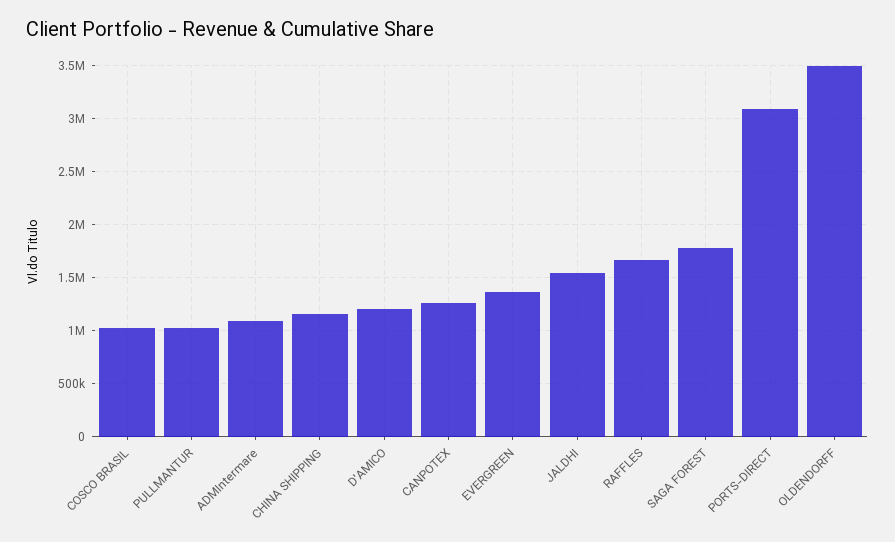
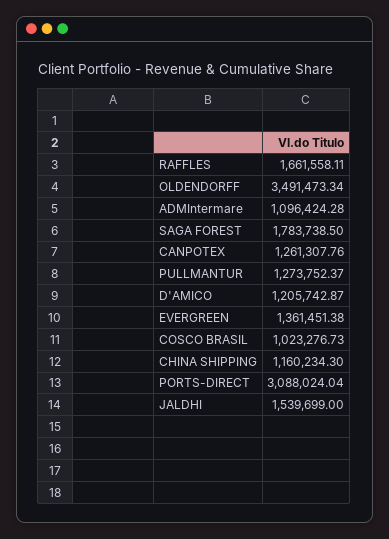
  {
    "COSCO BRASIL": 1023276.73,
-   "PULLMANTUR": 1000000,
+   "PULLMANTUR": 1273752.37,
    "ADMIntermare": 1096424.28,
    "CHINA SHIPPING": 1160234.3,
    "D'AMICO": 1205742.87,
    "CANPOTEX": 1261307.76,
    "EVERGREEN": 1361451.38,
    "JALDHI": 1539699,
    "RAFFLES": 1661558.11,
    "SAGA FOREST": 1783738.5,
    "PORTS-DIRECT": 3088024.04,
    "OLDENDORFF": 3491473.34
  }

